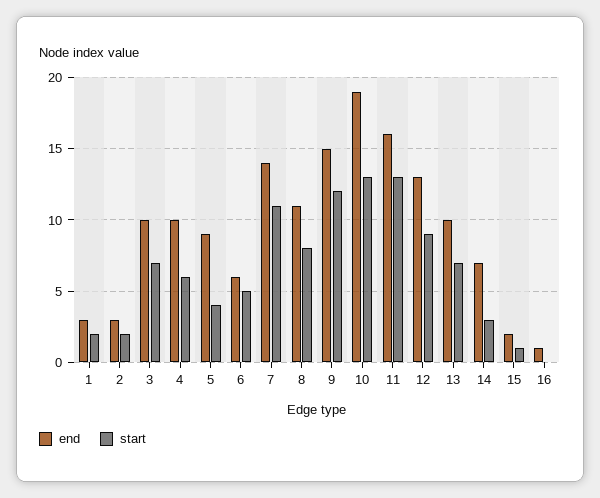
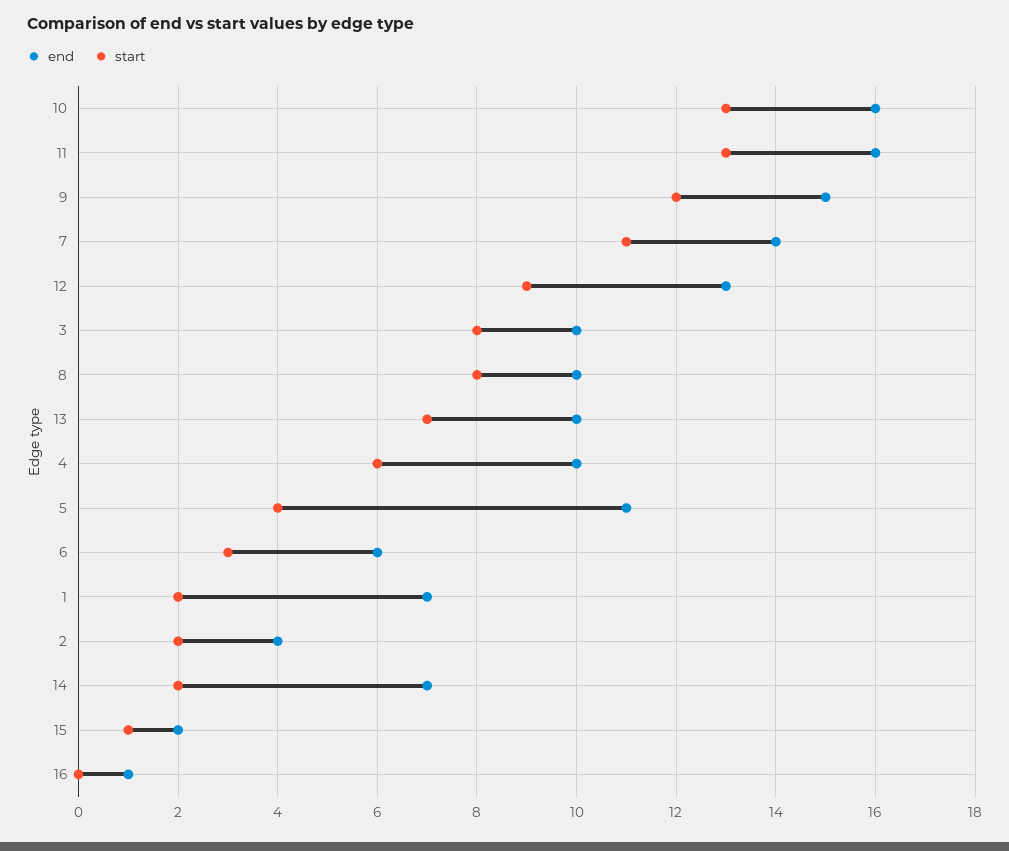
  {
    "end": {
-     "1": 3,
+     "1": 7,
-     "2": 3,
+     "2": 4,
      "3": 10,
      "4": 10,
-     "5": 9,
+     "5": 11,
      "6": 6,
      "7": 14,
-     "8": 11,
+     "8": 10,
      "9": 15,
-     "10": 19,
+     "10": 16,
      "11": 16,
      "12": 13,
      "13": 10,
      "14": 7,
      "15": 2,
      "16": 1
    },
    "start": {
      "1": 2,
      "2": 2,
-     "3": 7,
+     "3": 8,
      "4": 6,
      "5": 4,
-     "6": 5,
+     "6": 3,
      "7": 11,
      "8": 8,
      "9": 12,
      "10": 13,
      "11": 13,
      "12": 9,
      "13": 7,
-     "14": 3,
+     "14": 2,
      "15": 1,
      "16": 0
    }
  }

